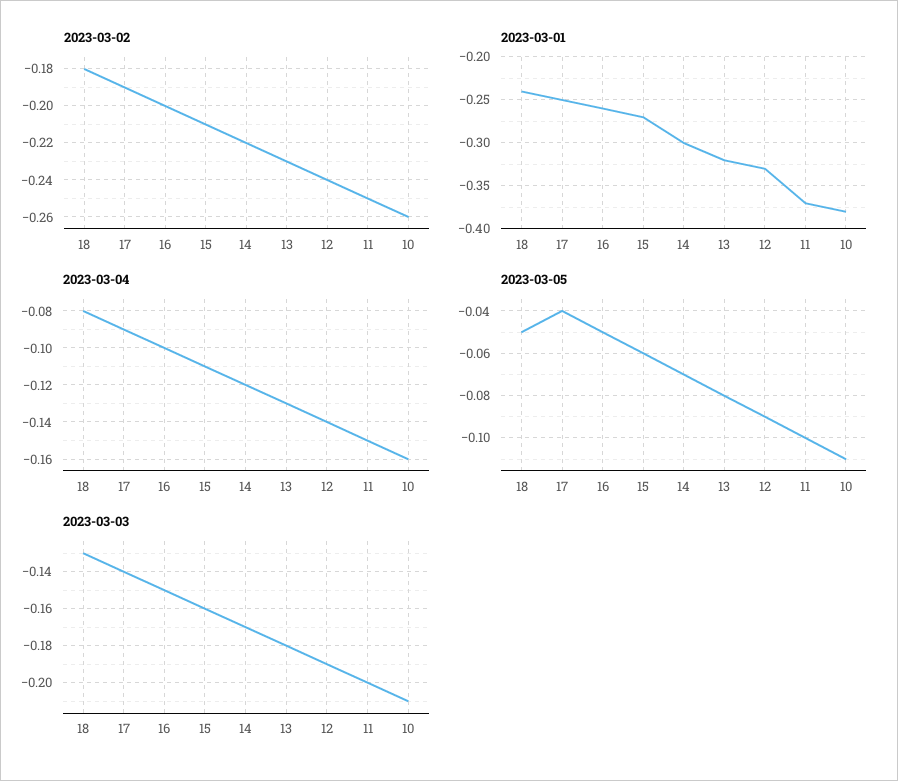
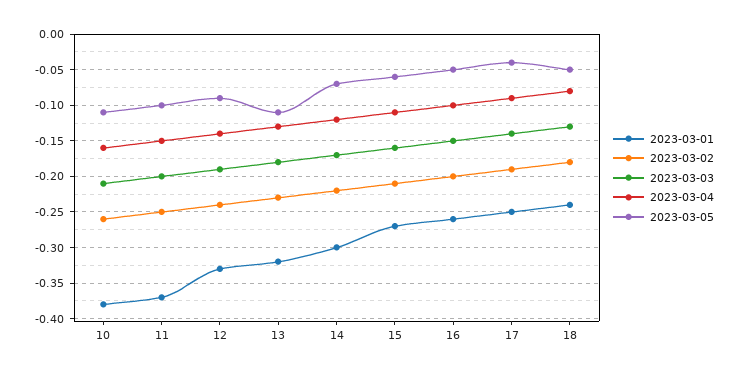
  {
    "2023-03-02": {
      "18": -0.18,
      "17": -0.19,
      "16": -0.2,
      "15": -0.21,
      "14": -0.22,
      "13": -0.23,
      "12": -0.24,
      "11": -0.25,
      "10": -0.26
    },
    "2023-03-01": {
      "18": -0.24,
      "17": -0.25,
      "16": -0.26,
      "15": -0.27,
      "14": -0.3,
      "13": -0.32,
      "12": -0.33,
      "11": -0.37,
      "10": -0.38
    },
    "2023-03-04": {
      "18": -0.08,
      "17": -0.09,
      "16": -0.1,
      "15": -0.11,
      "14": -0.12,
      "13": -0.13,
      "12": -0.14,
      "11": -0.15,
      "10": -0.16
    },
    "2023-03-05": {
      "18": -0.05,
      "17": -0.04,
      "16": -0.05,
      "15": -0.06,
      "14": -0.07,
-     "13": -0.08,
+     "13": -0.11,
      "12": -0.09,
      "11": -0.1,
      "10": -0.11
    },
    "2023-03-03": {
      "18": -0.13,
      "17": -0.14,
      "16": -0.15,
      "15": -0.16,
      "14": -0.17,
      "13": -0.18,
      "12": -0.19,
      "11": -0.2,
      "10": -0.21
    }
  }

